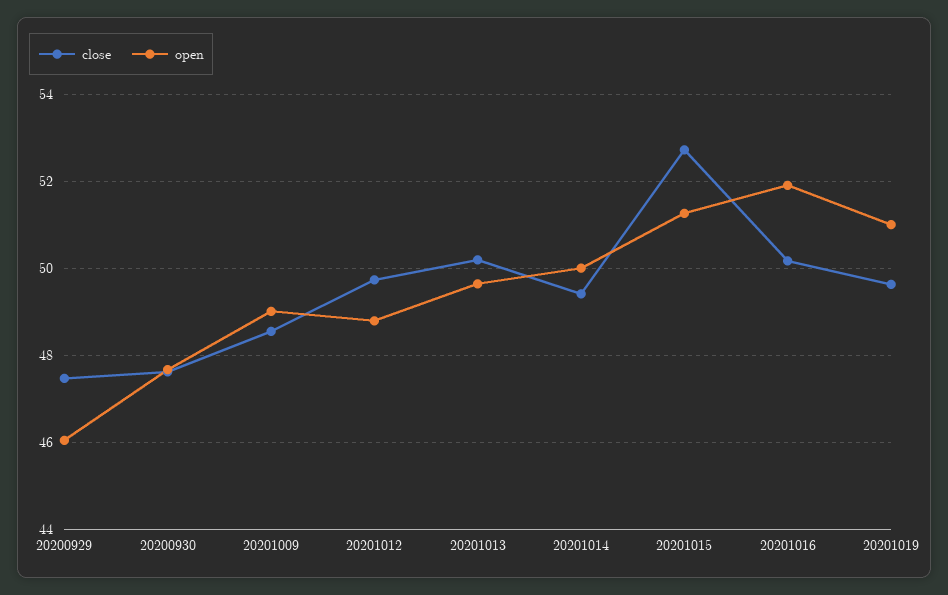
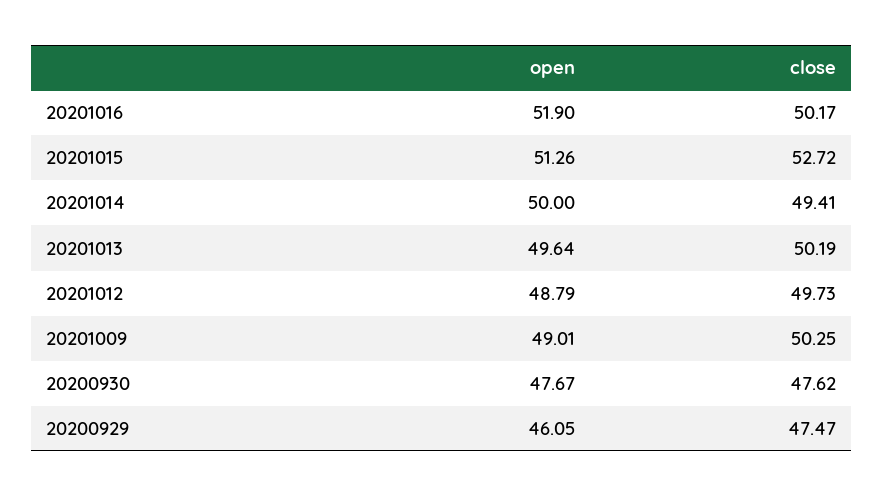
  {
    "close": {
      "20200929": 47.47,
      "20200930": 47.62,
-     "20201009": 48.6,
+     "20201009": 50.25,
      "20201012": 49.73,
      "20201013": 50.19,
      "20201014": 49.41,
      "20201015": 52.72,
-     "20201016": 50.17,
+     "20201016": 50.17
-     "20201019": 49.6
    },
    "open": {
      "20200929": 46.05,
      "20200930": 47.67,
      "20201009": 49.01,
      "20201012": 48.79,
      "20201013": 49.64,
      "20201014": 50,
      "20201015": 51.26,
-     "20201016": 51.9,
+     "20201016": 51.9
-     "20201019": 51
    }
  }

